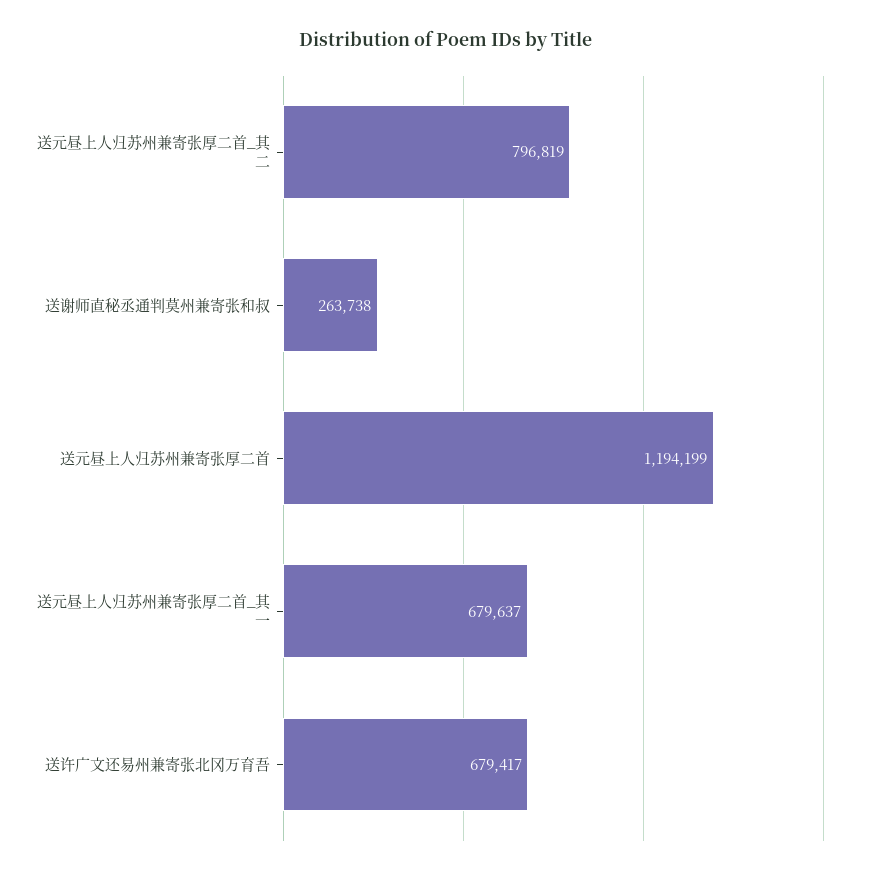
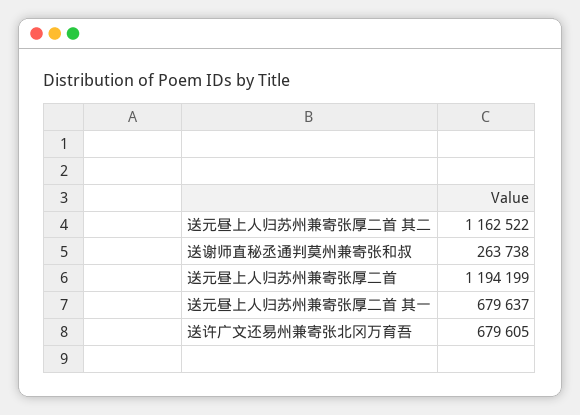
  {
-   "送元昼上人归苏州兼寄张厚二首_其二": 796819,
+   "送元昼上人归苏州兼寄张厚二首_其二": 1162522,
    "送谢师直秘丞通判莫州兼寄张和叔": 263738,
    "送元昼上人归苏州兼寄张厚二首": 1194199,
    "送元昼上人归苏州兼寄张厚二首_其一": 679637,
-   "送许广文还易州兼寄张北冈万育吾": 679417
+   "送许广文还易州兼寄张北冈万育吾": 679605
  }

